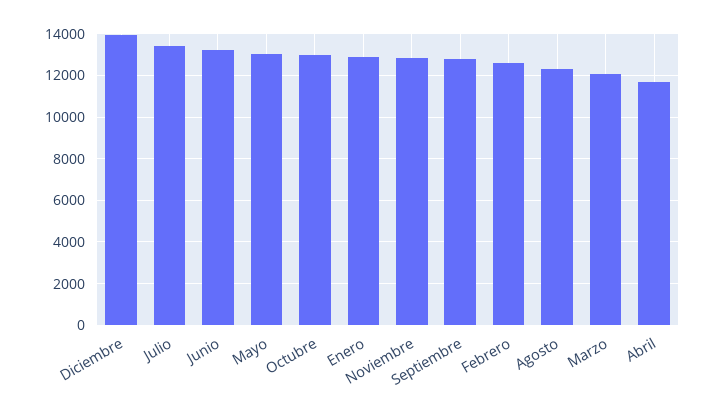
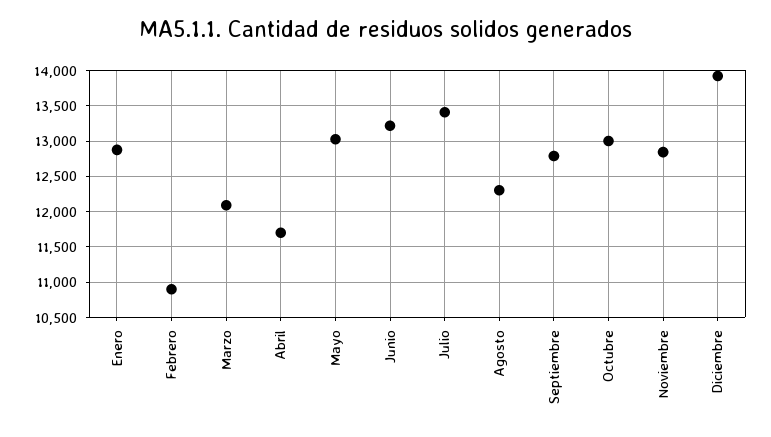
  {
    "Diciembre": 13900,
    "Julio": 13400,
    "Junio": 13200,
    "Mayo": 13000,
    "Octubre": 13000,
    "Enero": 12900,
    "Noviembre": 12800,
    "Septiembre": 12800,
-   "Febrero": 12500,
+   "Febrero": 10900,
    "Agosto": 12300,
    "Marzo": 12100,
    "Abril": 11700
  }

